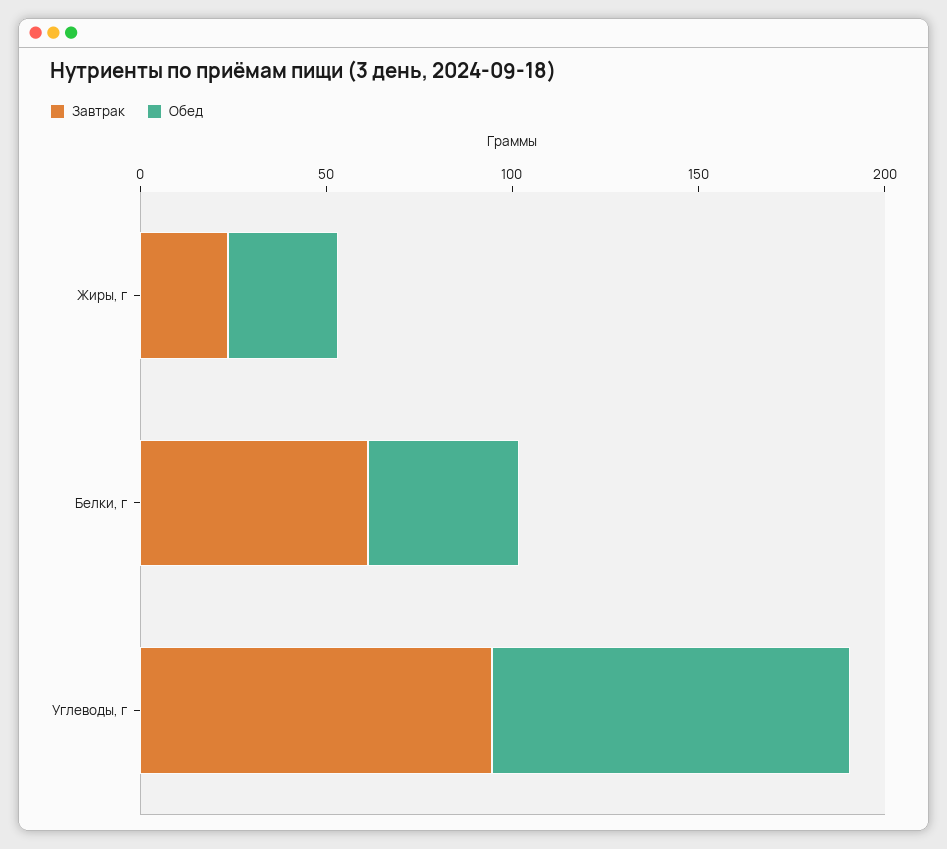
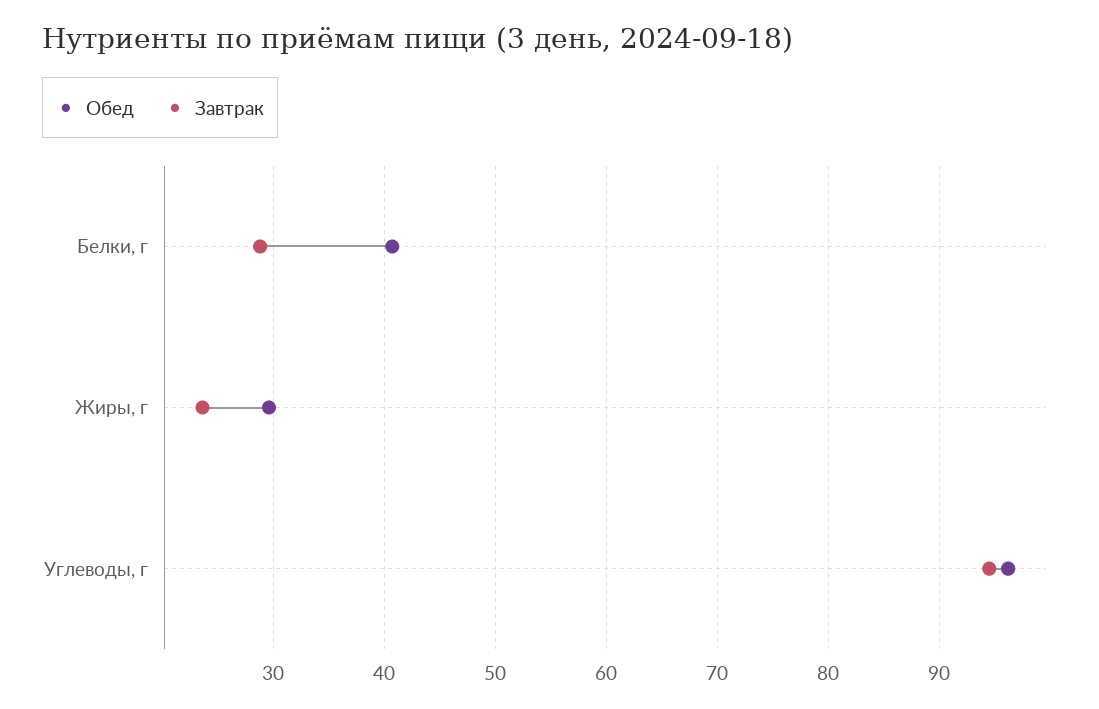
  {
    "Завтрак": {
      "Жиры, г": 24,
-     "Белки, г": 60,
+     "Белки, г": 29,
      "Углеводы, г": 95
    },
    "Обед": {
      "Жиры, г": 30,
      "Белки, г": 41,
      "Углеводы, г": 96
    }
  }

